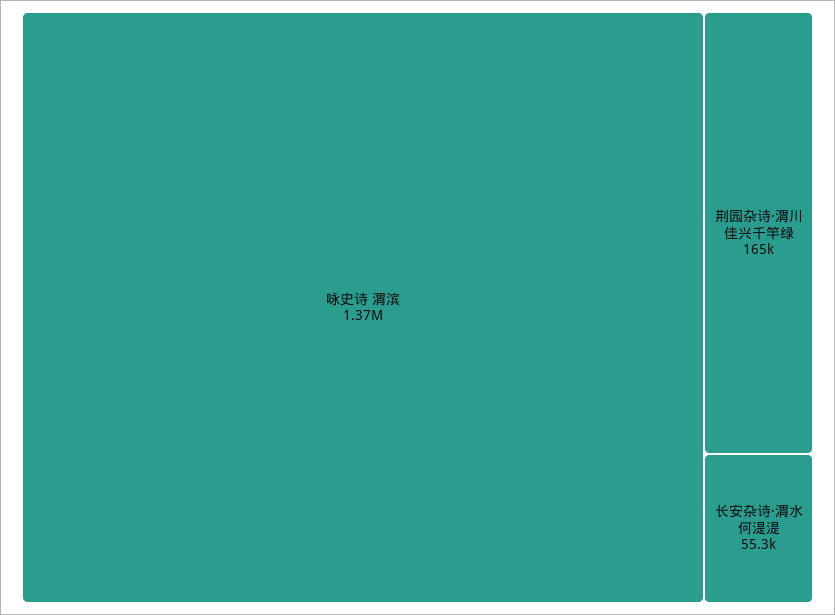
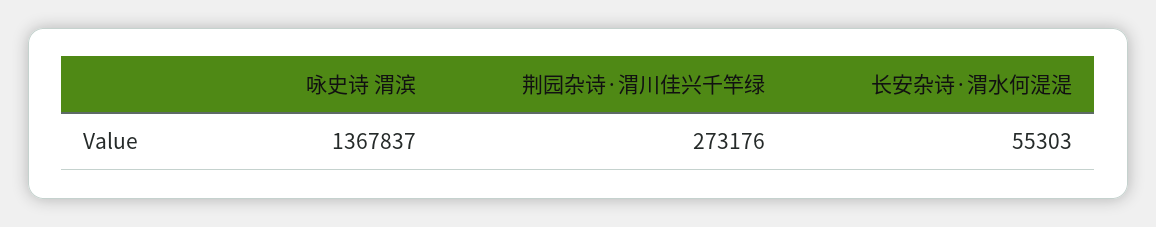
  {
    "咏史诗 渭滨": 1367837,
-   "荆园杂诗·渭川佳兴千竿绿": 165000,
+   "荆园杂诗·渭川佳兴千竿绿": 273176,
    "长安杂诗·渭水何湜湜": 55303
  }

